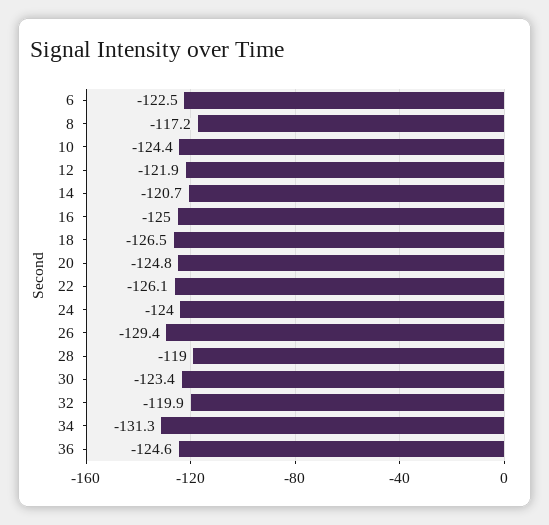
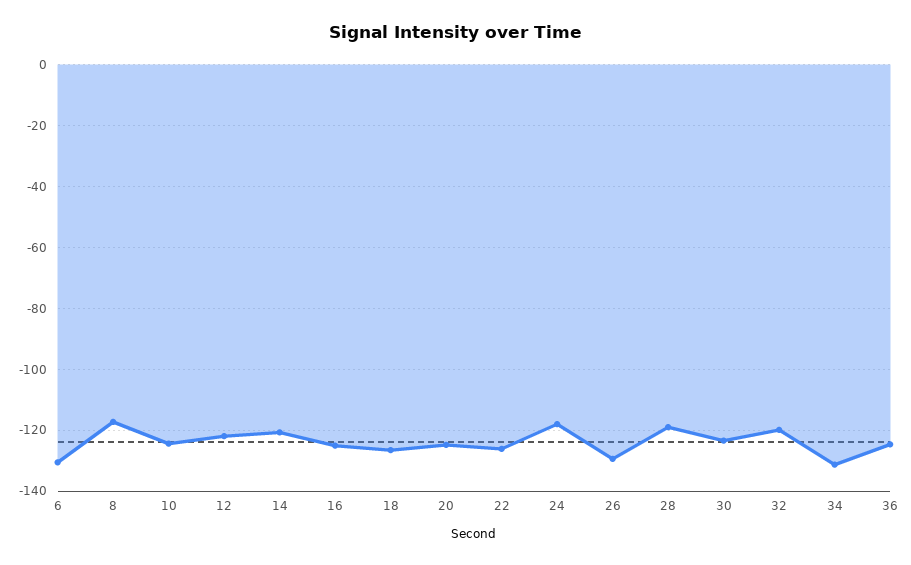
  {
-   "6": -122.5,
+   "6": -130,
    "8": -117.2,
    "10": -124.4,
    "12": -121.9,
    "14": -120.7,
    "16": -125,
    "18": -126.5,
    "20": -124.8,
    "22": -126.1,
-   "24": -124,
+   "24": -118,
    "26": -129.4,
    "28": -119,
    "30": -123.4,
    "32": -119.9,
    "34": -131.3,
    "36": -124.6
  }

